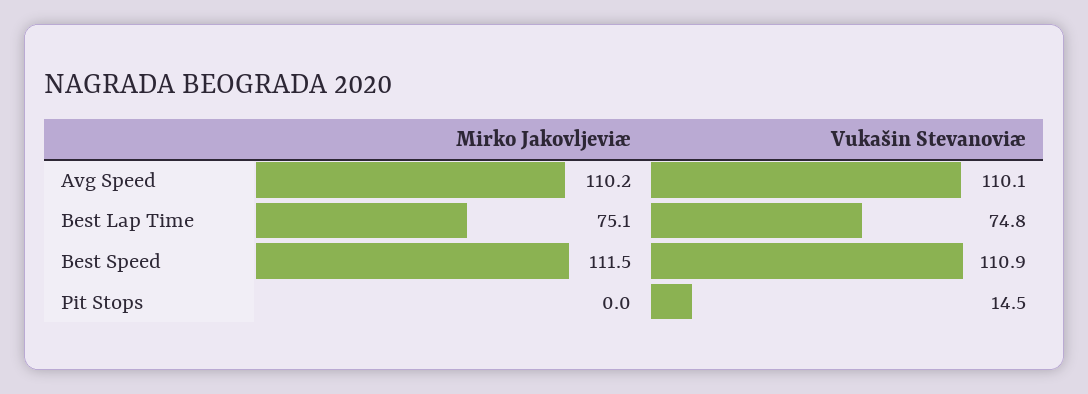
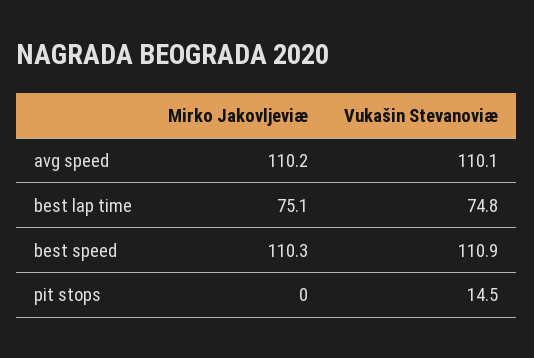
  {
    "Mirko Jakovljeviæ": {
      "Avg Speed": 110.2,
      "Best Lap Time": 75.1,
-     "Best Speed": 111.5,
+     "Best Speed": 110.3,
      "Pit Stops": 0
    },
    "Vukašin Stevanoviæ": {
      "Avg Speed": 110.1,
      "Best Lap Time": 74.8,
      "Best Speed": 110.9,
      "Pit Stops": 14.5
    }
  }

